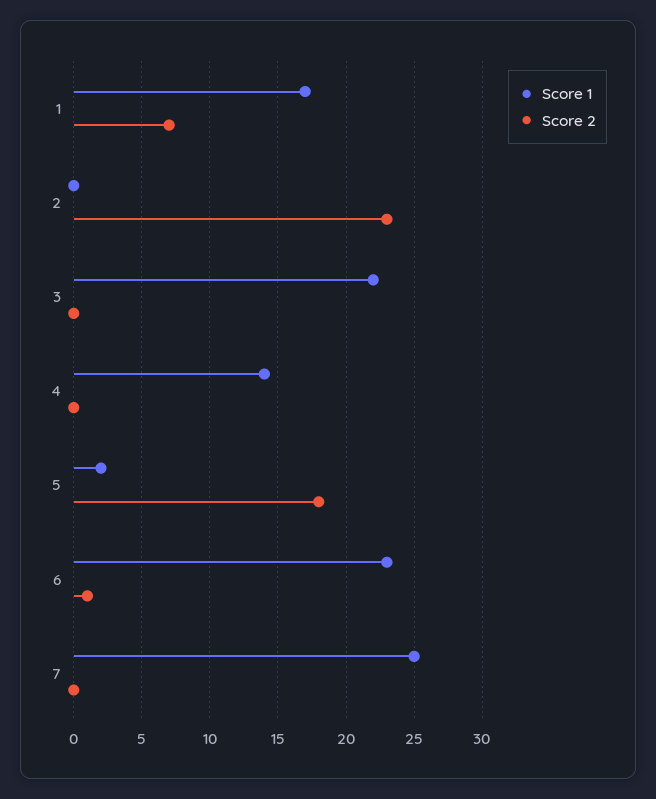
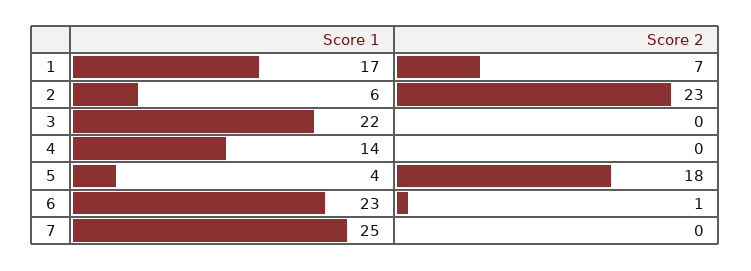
  {
    "Score 1": {
      "1": 17,
-     "2": 0,
+     "2": 6,
      "3": 22,
      "4": 14,
-     "5": 2,
+     "5": 4,
      "6": 23,
      "7": 25
    },
    "Score 2": {
      "1": 7,
      "2": 23,
      "3": 0,
      "4": 0,
      "5": 18,
      "6": 1,
      "7": 0
    }
  }

